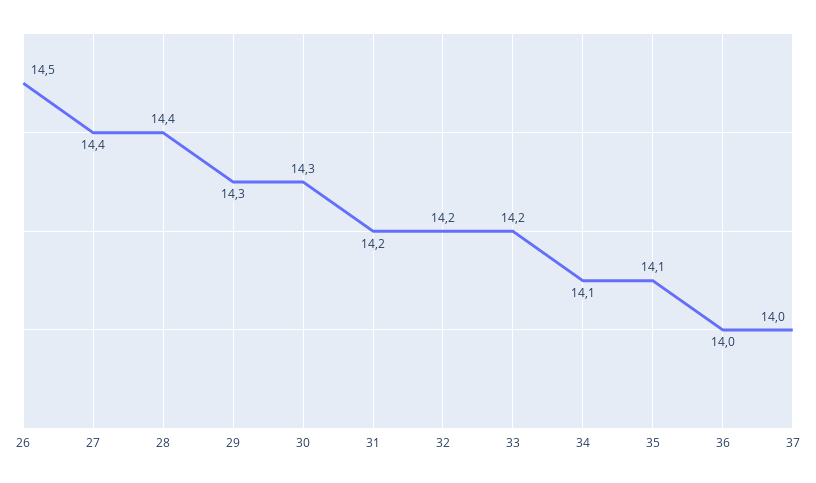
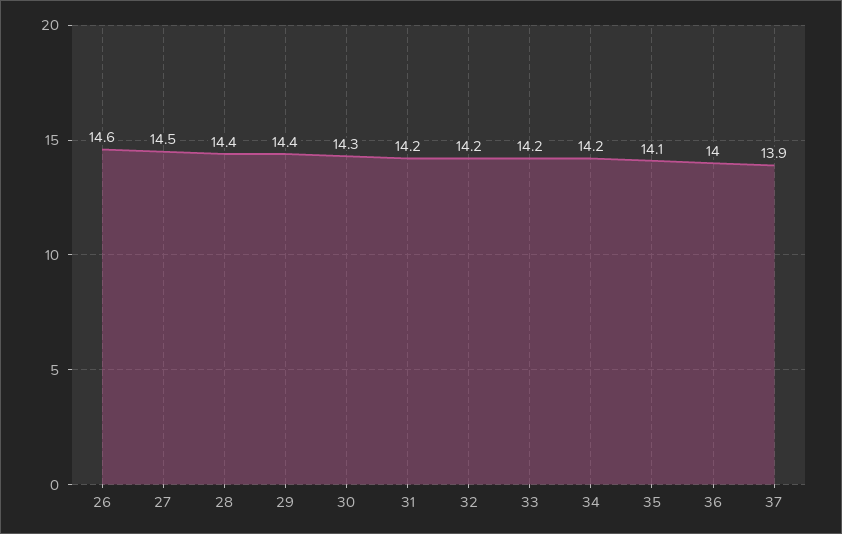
  {
-   "26": 14.5,
+   "26": 14.6,
-   "27": 14.4,
+   "27": 14.5,
    "28": 14.4,
-   "29": 14.3,
+   "29": 14.4,
    "30": 14.3,
    "31": 14.2,
    "32": 14.2,
    "33": 14.2,
-   "34": 14.1,
+   "34": 14.2,
    "35": 14.1,
    "36": 14,
-   "37": 14
+   "37": 13.9
  }

